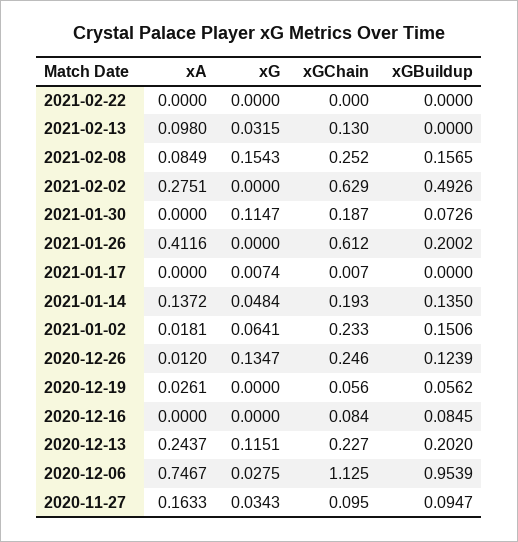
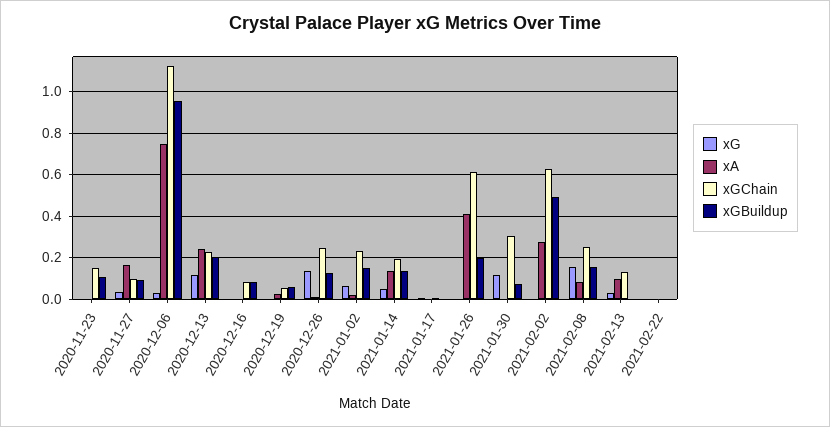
  {
    "xA": {
      "2021-02-22": 0,
      "2021-02-13": 0.098,
      "2021-02-08": 0.0849,
      "2021-02-02": 0.2751,
      "2021-01-30": 0,
      "2021-01-26": 0.4116,
      "2021-01-17": 0,
      "2021-01-14": 0.1372,
      "2021-01-02": 0.0181,
      "2020-12-26": 0.012,
      "2020-12-19": 0.0261,
      "2020-12-16": 0,
      "2020-12-13": 0.2437,
      "2020-12-06": 0.7467,
-     "2020-11-27": 0.1633
+     "2020-11-27": 0.1633,
+     "2020-11-23": 0
    },
    "xG": {
      "2021-02-22": 0,
      "2021-02-13": 0.0315,
      "2021-02-08": 0.1543,
      "2021-02-02": 0,
      "2021-01-30": 0.1147,
      "2021-01-26": 0,
      "2021-01-17": 0.0074,
      "2021-01-14": 0.0484,
      "2021-01-02": 0.0641,
      "2020-12-26": 0.1347,
      "2020-12-19": 0,
      "2020-12-16": 0,
      "2020-12-13": 0.1151,
      "2020-12-06": 0.0275,
-     "2020-11-27": 0.0343
+     "2020-11-27": 0.0343,
+     "2020-11-23": 0
    },
    "xGChain": {
      "2021-02-22": 0,
      "2021-02-13": 0.13,
      "2021-02-08": 0.252,
      "2021-02-02": 0.629,
-     "2021-01-30": 0.187,
+     "2021-01-30": 0.3,
      "2021-01-26": 0.612,
      "2021-01-17": 0.007,
      "2021-01-14": 0.193,
      "2021-01-02": 0.233,
      "2020-12-26": 0.246,
      "2020-12-19": 0.056,
      "2020-12-16": 0.084,
      "2020-12-13": 0.227,
      "2020-12-06": 1.125,
-     "2020-11-27": 0.095
+     "2020-11-27": 0.095,
+     "2020-11-23": 0.15
    },
    "xGBuildup": {
      "2021-02-22": 0,
      "2021-02-13": 0,
      "2021-02-08": 0.1565,
      "2021-02-02": 0.4926,
      "2021-01-30": 0.0726,
      "2021-01-26": 0.2002,
      "2021-01-17": 0,
      "2021-01-14": 0.135,
      "2021-01-02": 0.1506,
      "2020-12-26": 0.1239,
      "2020-12-19": 0.0562,
      "2020-12-16": 0.0845,
      "2020-12-13": 0.202,
      "2020-12-06": 0.9539,
-     "2020-11-27": 0.0947
+     "2020-11-27": 0.0947,
+     "2020-11-23": 0.1
    }
  }

